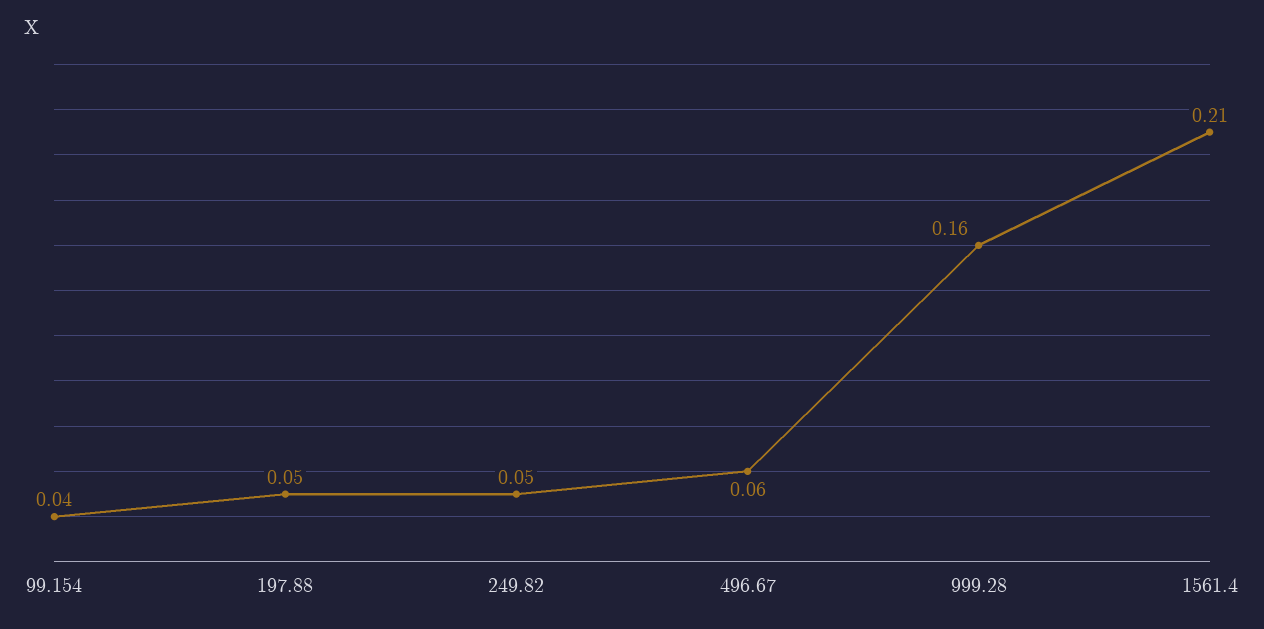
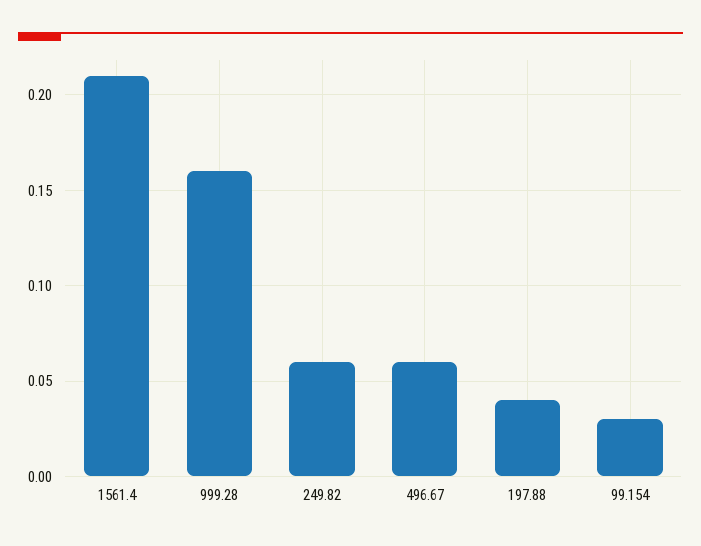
  {
-   "99.154": 0.04,
+   "99.154": 0.03,
-   "197.88": 0.05,
+   "197.88": 0.04,
-   "249.82": 0.05,
+   "249.82": 0.06,
    "496.67": 0.06,
    "999.28": 0.16,
    "1561.4": 0.21
  }

